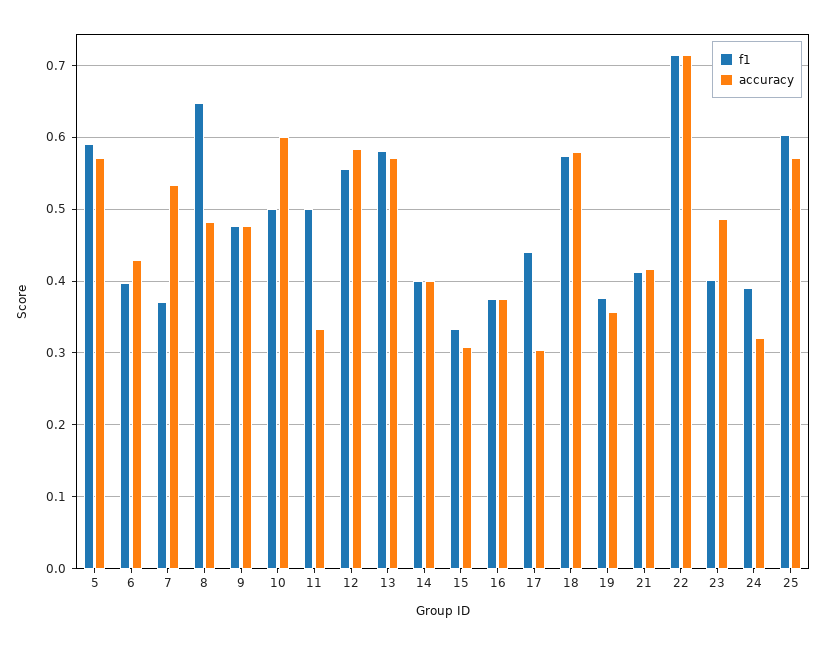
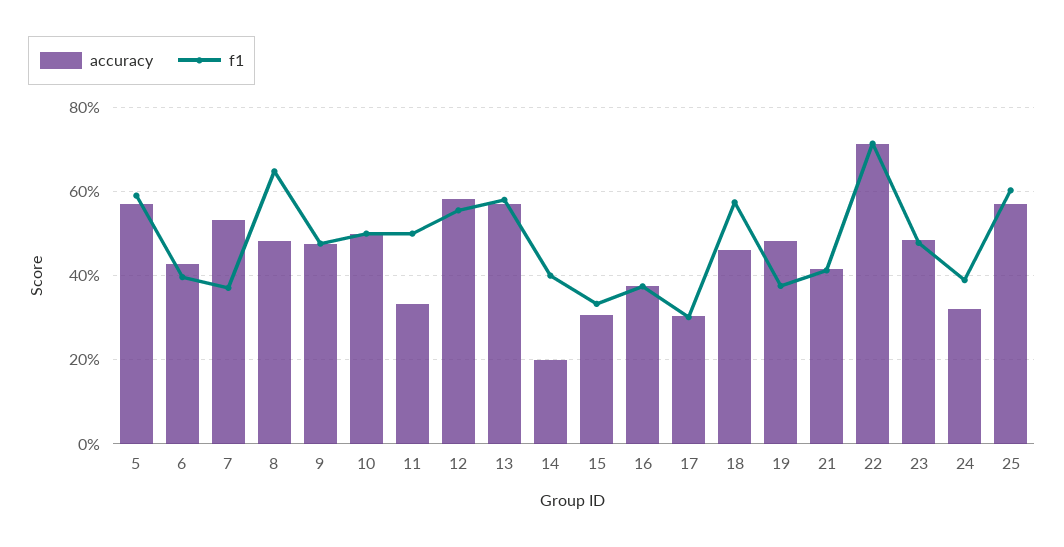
  {
    "f1": {
      "5": 0.59,
      "6": 0.4,
      "7": 0.37,
      "8": 0.65,
      "9": 0.48,
      "10": 0.5,
      "11": 0.5,
      "12": 0.56,
      "13": 0.58,
      "14": 0.4,
      "15": 0.33,
      "16": 0.38,
-     "17": 0.44,
+     "17": 0.3,
      "18": 0.57,
      "19": 0.38,
      "21": 0.41,
      "22": 0.71,
-     "23": 0.4,
+     "23": 0.48,
      "24": 0.39,
      "25": 0.6
    },
    "accuracy": {
      "5": 0.57,
      "6": 0.43,
      "7": 0.53,
      "8": 0.48,
      "9": 0.48,
-     "10": 0.6,
+     "10": 0.5,
      "11": 0.33,
      "12": 0.58,
      "13": 0.57,
-     "14": 0.4,
+     "14": 0.2,
      "15": 0.31,
      "16": 0.38,
      "17": 0.3,
-     "18": 0.58,
+     "18": 0.46,
-     "19": 0.36,
+     "19": 0.48,
      "21": 0.42,
      "22": 0.71,
      "23": 0.49,
      "24": 0.32,
      "25": 0.57
    }
  }

